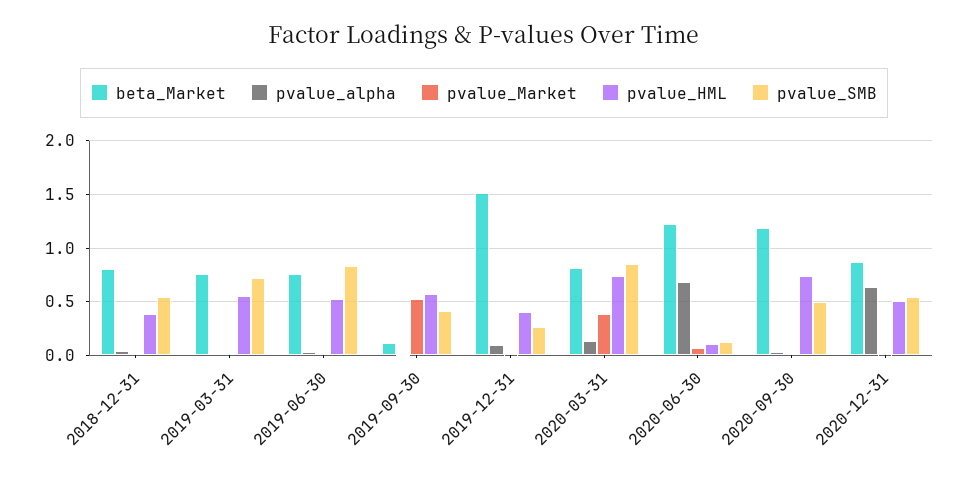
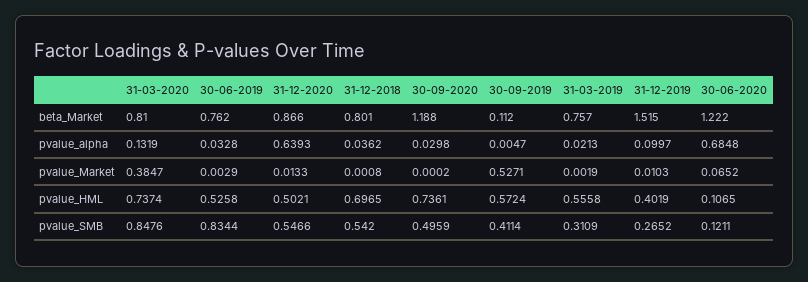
  {
    "beta_Market": {
      "2018-12-31": 0.801,
      "2019-03-31": 0.757,
      "2019-06-30": 0.762,
      "2019-09-30": 0.112,
      "2019-12-31": 1.515,
      "2020-03-31": 0.81,
      "2020-06-30": 1.222,
      "2020-09-30": 1.188,
      "2020-12-31": 0.866
    },
    "pvalue_alpha": {
      "2018-12-31": 0.0362,
      "2019-03-31": 0.0213,
      "2019-06-30": 0.0328,
      "2019-09-30": 0.0047,
      "2019-12-31": 0.0997,
      "2020-03-31": 0.1319,
      "2020-06-30": 0.6848,
      "2020-09-30": 0.0298,
      "2020-12-31": 0.6393
    },
    "pvalue_Market": {
      "2018-12-31": 0.0008,
      "2019-03-31": 0.0019,
      "2019-06-30": 0.0029,
      "2019-09-30": 0.5271,
      "2019-12-31": 0.0103,
      "2020-03-31": 0.3847,
      "2020-06-30": 0.0652,
      "2020-09-30": 0.0002,
      "2020-12-31": 0.0133
    },
    "pvalue_HML": {
-     "2018-12-31": 0.4,
+     "2018-12-31": 0.6965,
      "2019-03-31": 0.5558,
      "2019-06-30": 0.5258,
      "2019-09-30": 0.5724,
      "2019-12-31": 0.4019,
      "2020-03-31": 0.7374,
      "2020-06-30": 0.1065,
      "2020-09-30": 0.7361,
      "2020-12-31": 0.5021
    },
    "pvalue_SMB": {
      "2018-12-31": 0.542,
-     "2019-03-31": 0.7,
+     "2019-03-31": 0.3109,
      "2019-06-30": 0.8344,
      "2019-09-30": 0.4114,
      "2019-12-31": 0.2652,
      "2020-03-31": 0.8476,
      "2020-06-30": 0.1211,
      "2020-09-30": 0.4959,
      "2020-12-31": 0.5466
    }
  }

